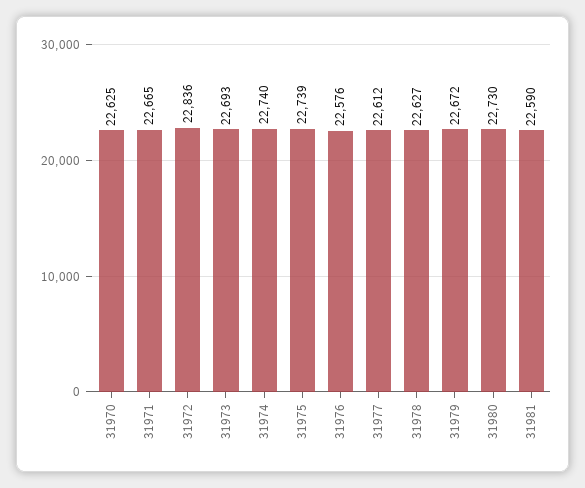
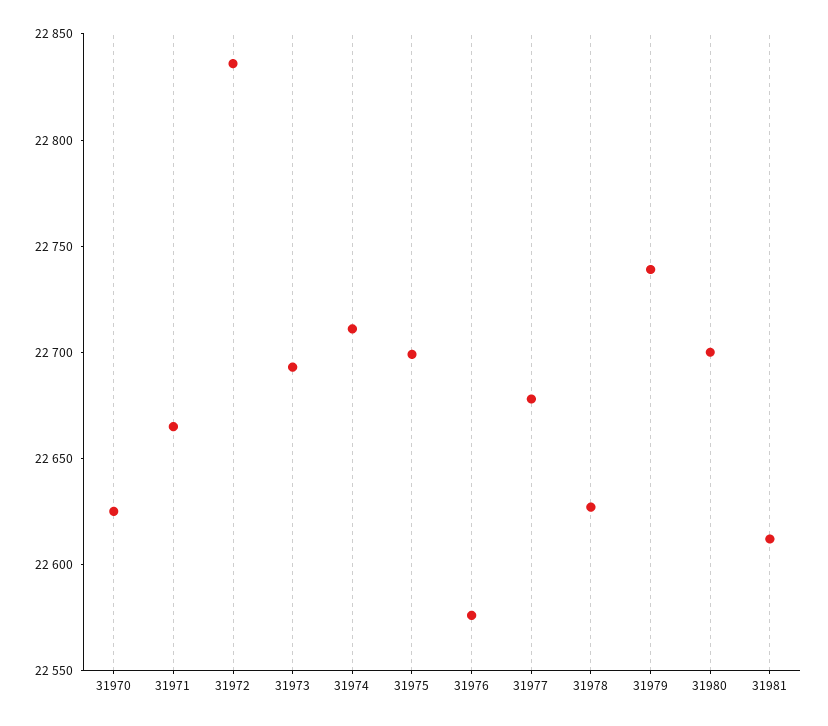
  {
    "31970": 22625,
    "31971": 22665,
    "31972": 22836,
    "31973": 22693,
-   "31974": 22740,
+   "31974": 22710,
-   "31975": 22739,
+   "31975": 22700,
    "31976": 22576,
-   "31977": 22612,
+   "31977": 22680,
    "31978": 22627,
-   "31979": 22672,
+   "31979": 22740,
-   "31980": 22730,
+   "31980": 22700,
-   "31981": 22590
+   "31981": 22610
  }

